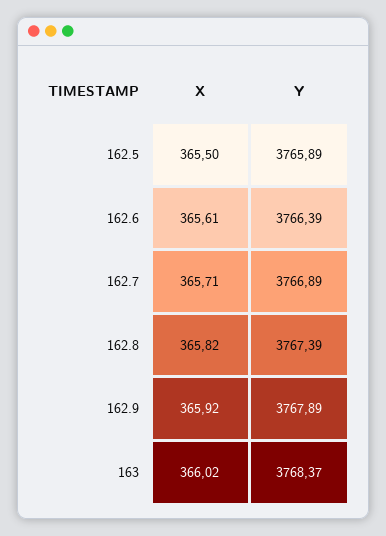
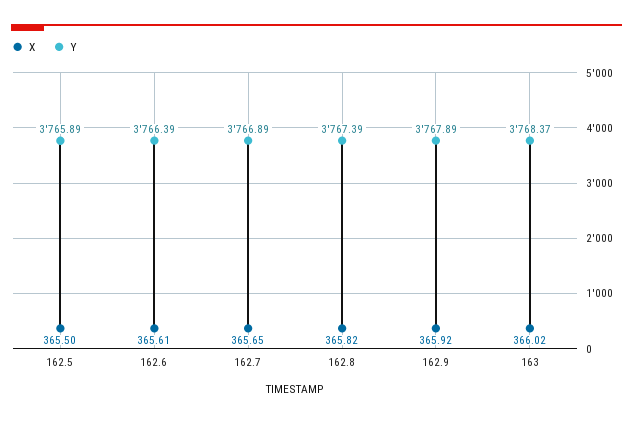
  {
    "X": {
      "162.5": 365.5,
      "162.6": 365.61,
-     "162.7": 365.71,
+     "162.7": 365.65,
      "162.8": 365.82,
      "162.9": 365.92,
      "163": 366.02
    },
    "Y": {
      "162.5": 3765.89,
      "162.6": 3766.39,
      "162.7": 3766.89,
      "162.8": 3767.39,
      "162.9": 3767.89,
      "163": 3768.37
    }
  }

